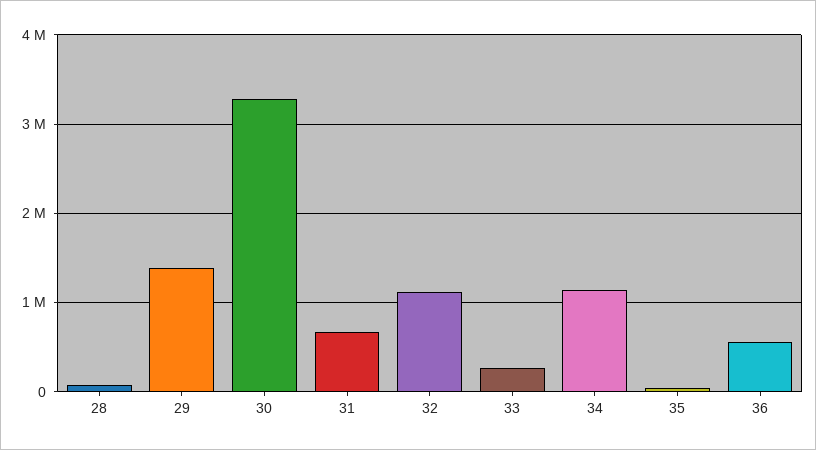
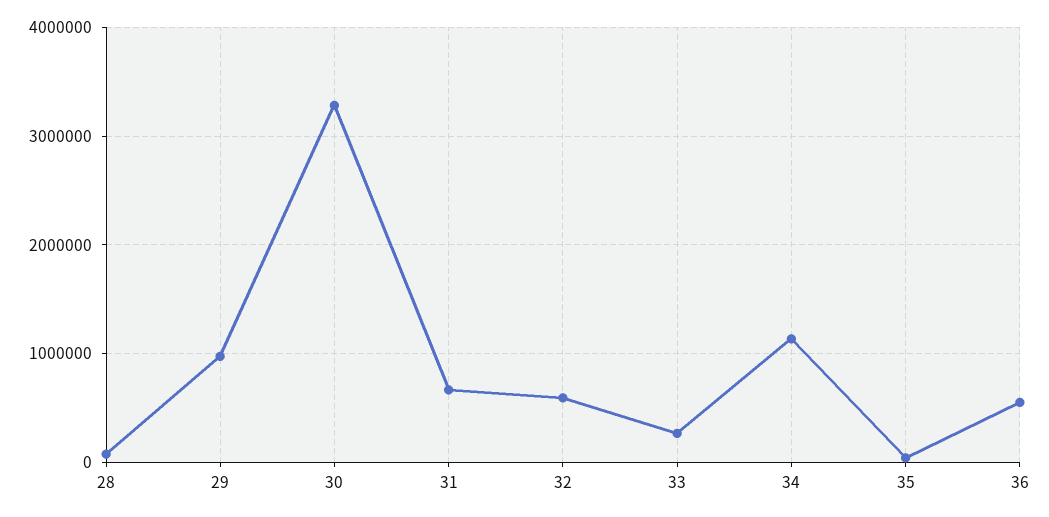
  {
    "28": 100000,
-   "29": 1400000,
+   "29": 1000000,
    "30": 3300000,
    "31": 700000,
-   "32": 1100000,
+   "32": 600000,
    "33": 300000,
    "34": 1100000,
    "35": 0,
    "36": 600000
  }

